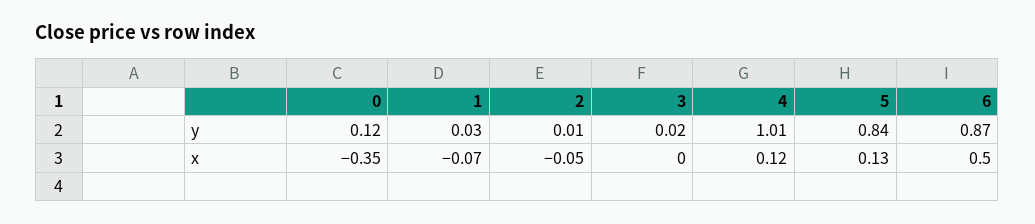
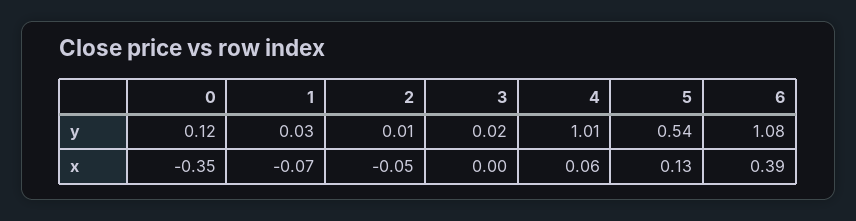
  {
    "0": {
      "y": 0.12,
      "x": -0.35
    },
    "1": {
      "y": 0.03,
      "x": -0.07
    },
    "2": {
      "y": 0.01,
      "x": -0.05
    },
    "3": {
      "y": 0.02,
      "x": 0
    },
    "4": {
      "y": 1.01,
-     "x": 0.12
+     "x": 0.06
    },
    "5": {
-     "y": 0.84,
+     "y": 0.54,
      "x": 0.13
    },
    "6": {
-     "y": 0.87,
+     "y": 1.08,
-     "x": 0.5
+     "x": 0.39
    }
  }

